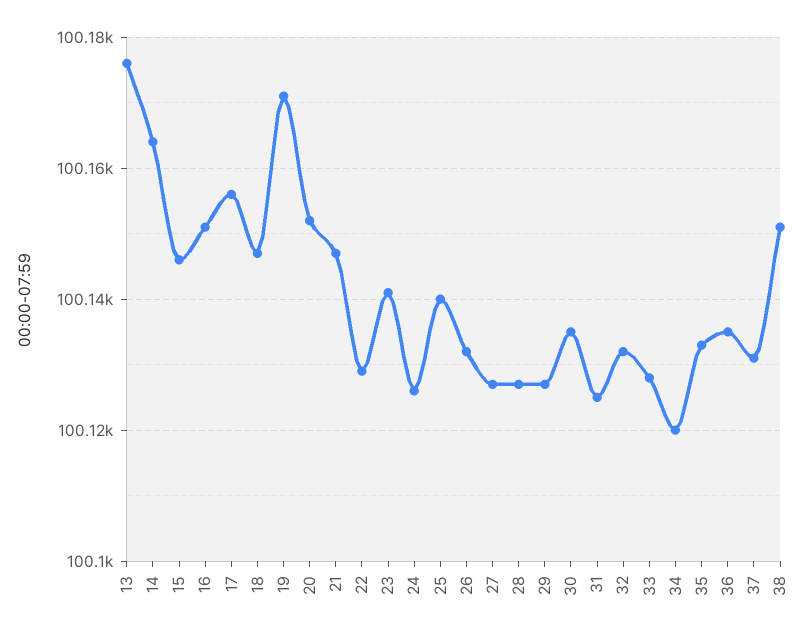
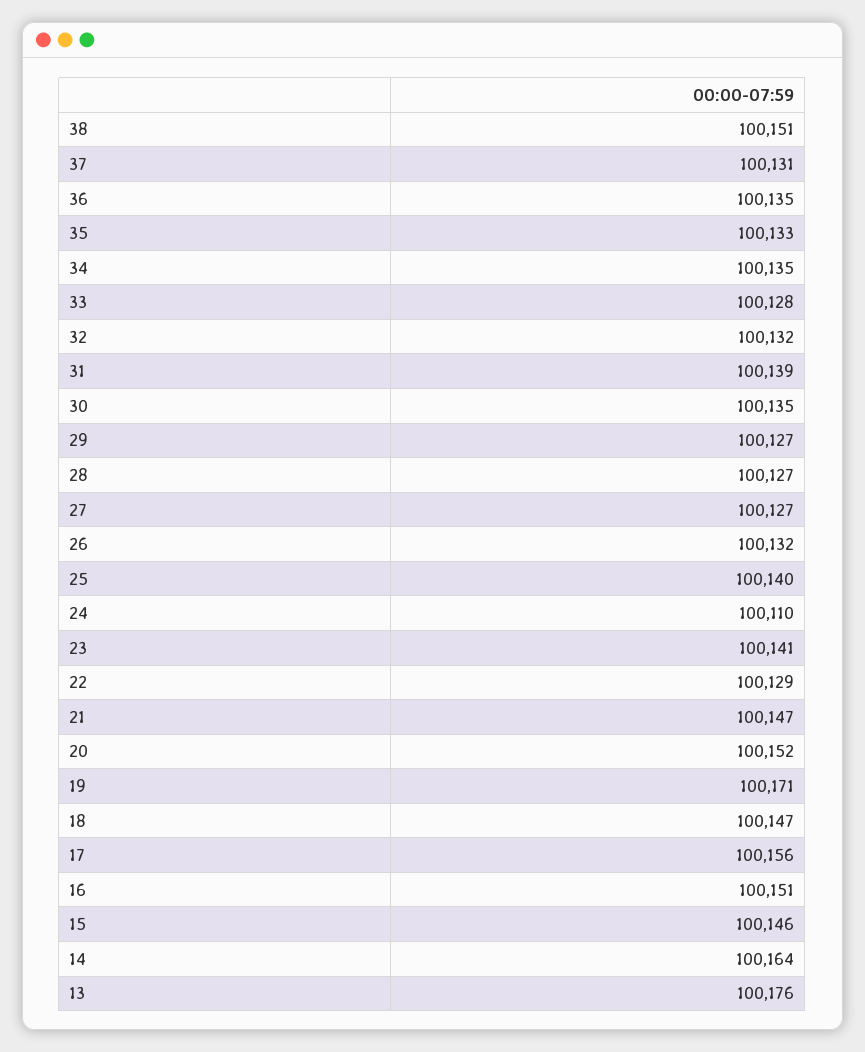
  {
    "13": 100176,
    "14": 100164,
    "15": 100146,
    "16": 100151,
    "17": 100156,
    "18": 100147,
    "19": 100171,
    "20": 100152,
    "21": 100147,
    "22": 100129,
    "23": 100141,
-   "24": 100125,
+   "24": 100110,
    "25": 100140,
    "26": 100132,
    "27": 100127,
    "28": 100127,
    "29": 100127,
    "30": 100135,
-   "31": 100125,
+   "31": 100139,
    "32": 100132,
    "33": 100128,
-   "34": 100120,
+   "34": 100135,
    "35": 100133,
    "36": 100135,
    "37": 100131,
    "38": 100151
  }

